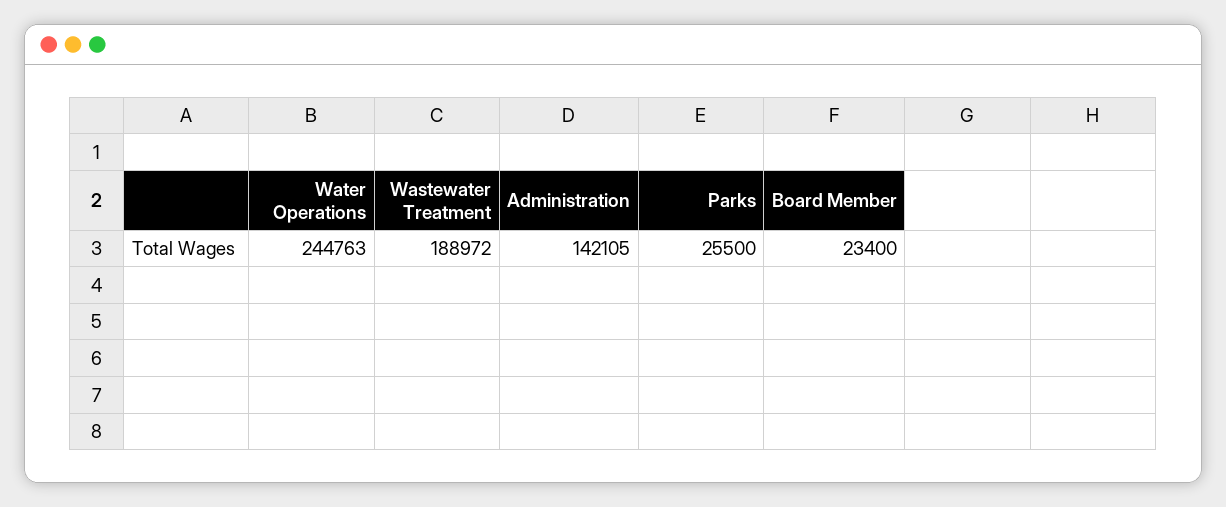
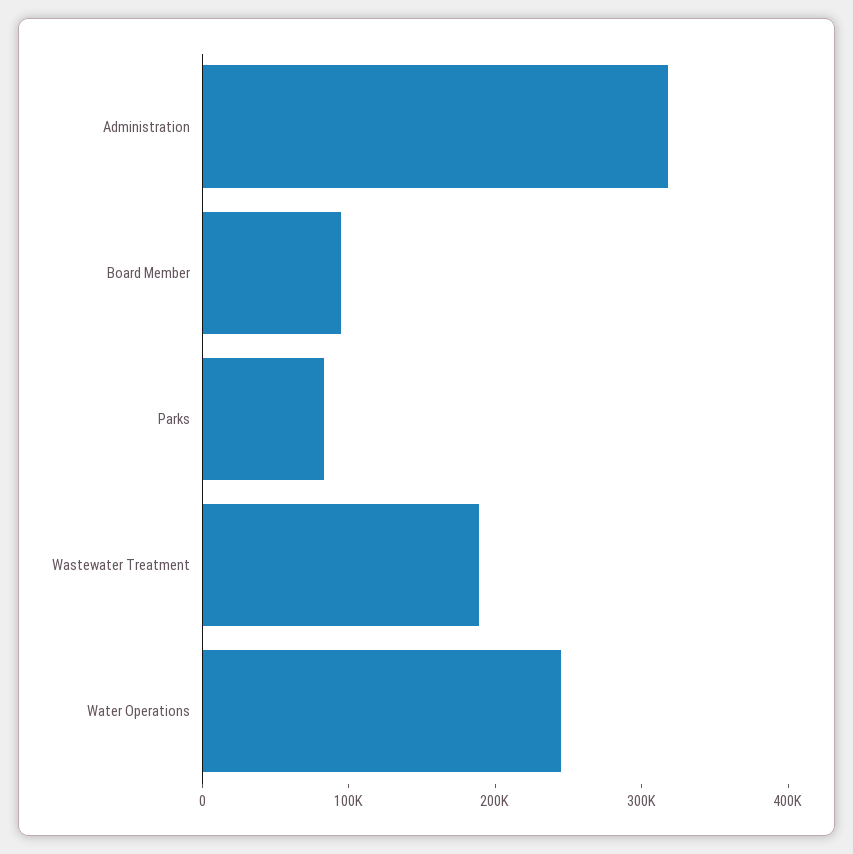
  {
    "Water Operations": 244763,
    "Wastewater Treatment": 188972,
-   "Administration": 142105,
+   "Administration": 320000,
-   "Parks": 25500,
+   "Parks": 80000,
-   "Board Member": 23400
+   "Board Member": 100000
  }

